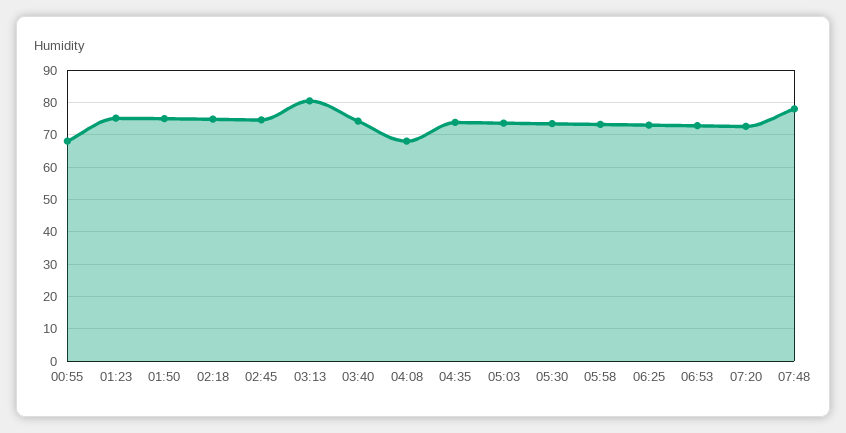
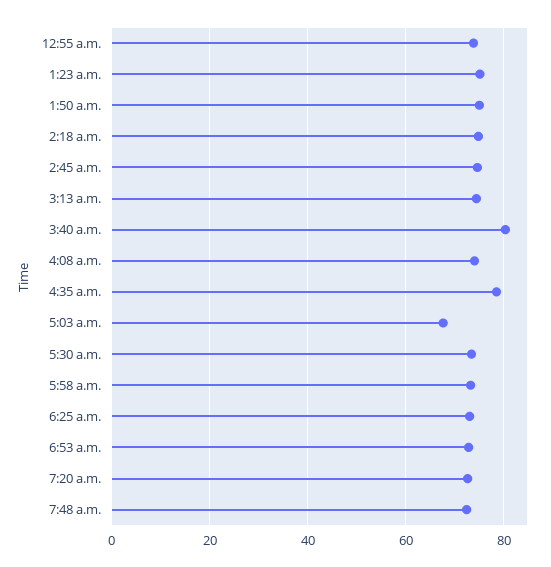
  {
-   "00:55": 68,
+   "00:55": 74,
    "01:23": 76,
    "01:50": 76,
    "02:18": 74,
    "02:45": 74,
-   "03:13": 80,
+   "03:13": 74,
-   "03:40": 74,
+   "03:40": 80,
-   "04:08": 68,
+   "04:08": 74,
-   "04:35": 74,
+   "04:35": 78,
-   "05:03": 74,
+   "05:03": 68,
    "05:30": 74,
    "05:58": 74,
    "06:25": 74,
    "06:53": 72,
    "07:20": 72,
-   "07:48": 78
+   "07:48": 72
  }

